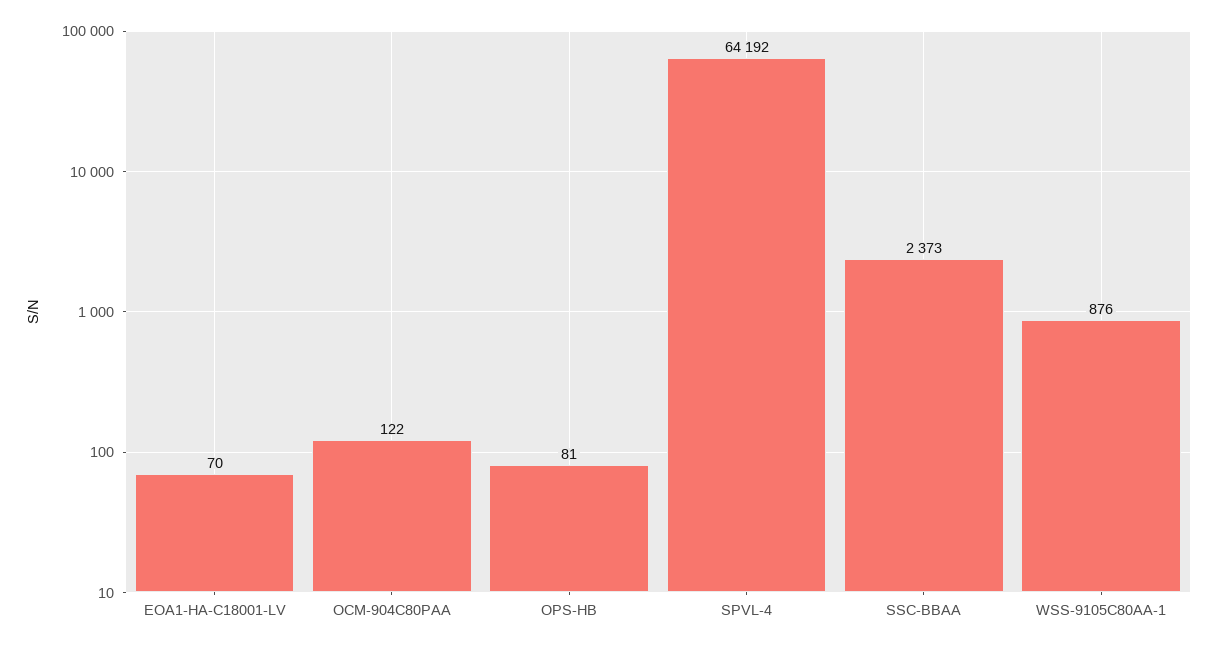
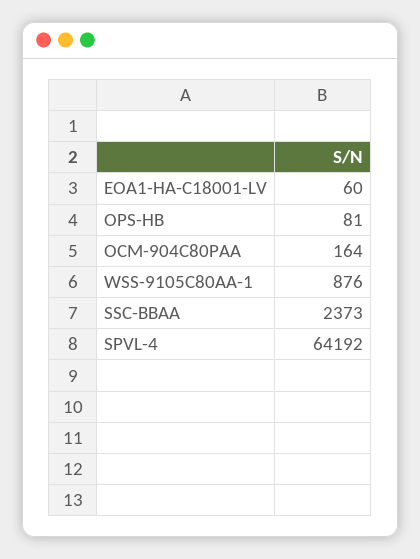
  {
-   "EOA1-HA-C18001-LV": 70,
+   "EOA1-HA-C18001-LV": 60,
-   "OCM-904C80PAA": 122,
+   "OCM-904C80PAA": 164,
    "OPS-HB": 81,
    "SPVL-4": 64192,
    "SSC-BBAA": 2373,
    "WSS-9105C80AA-1": 876
  }

